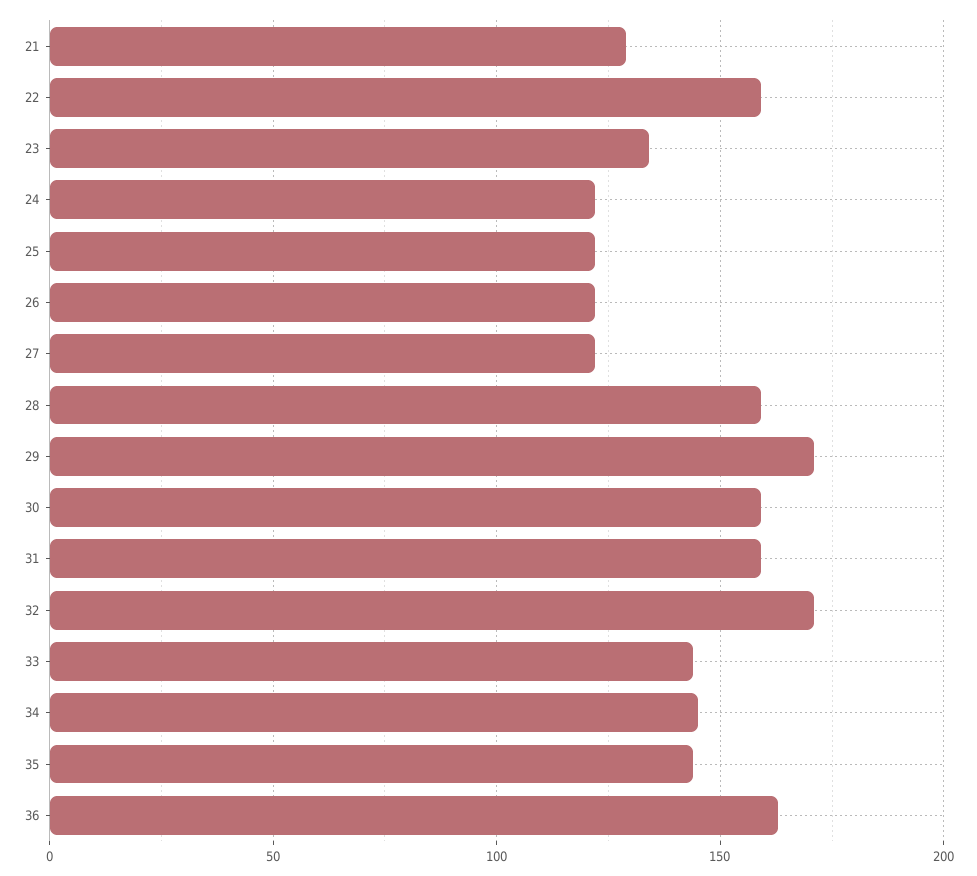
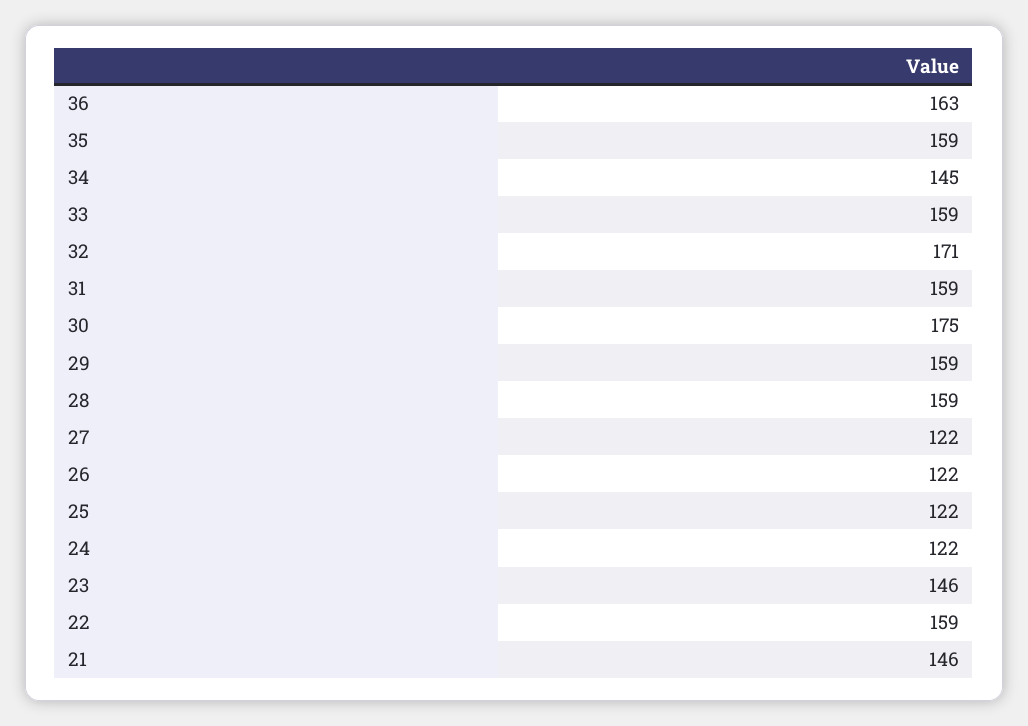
  {
-   "21": 130,
+   "21": 146,
    "22": 159,
-   "23": 135,
+   "23": 146,
    "24": 122,
    "25": 122,
    "26": 122,
    "27": 122,
    "28": 159,
-   "29": 170,
+   "29": 159,
-   "30": 160,
+   "30": 175,
    "31": 159,
    "32": 171,
-   "33": 145,
+   "33": 159,
    "34": 145,
-   "35": 145,
+   "35": 159,
    "36": 163
  }

